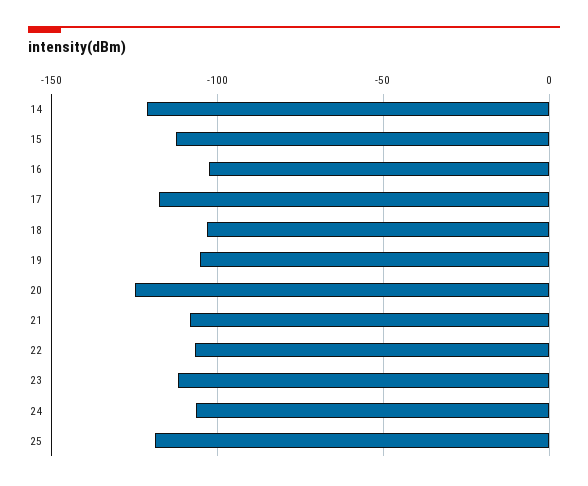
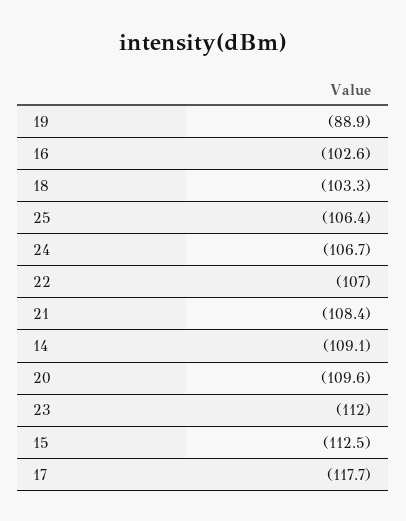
  {
-   "14": -120,
+   "14": -109.1,
    "15": -112.5,
    "16": -102.6,
    "17": -117.7,
    "18": -103.3,
-   "19": -105,
+   "19": -88.9,
-   "20": -125,
+   "20": -109.6,
    "21": -108.4,
    "22": -107,
    "23": -112,
    "24": -106.7,
-   "25": -120
+   "25": -106.4
  }

